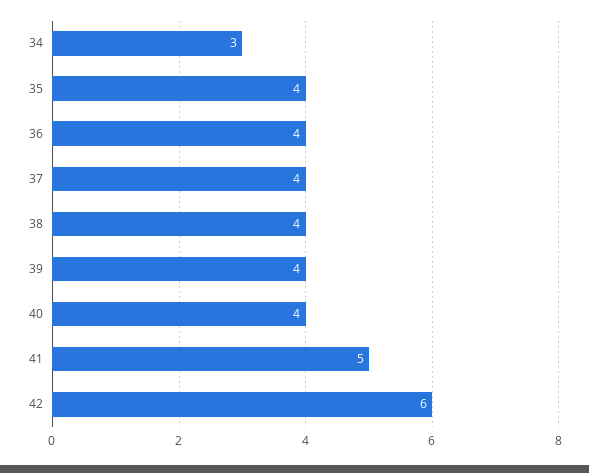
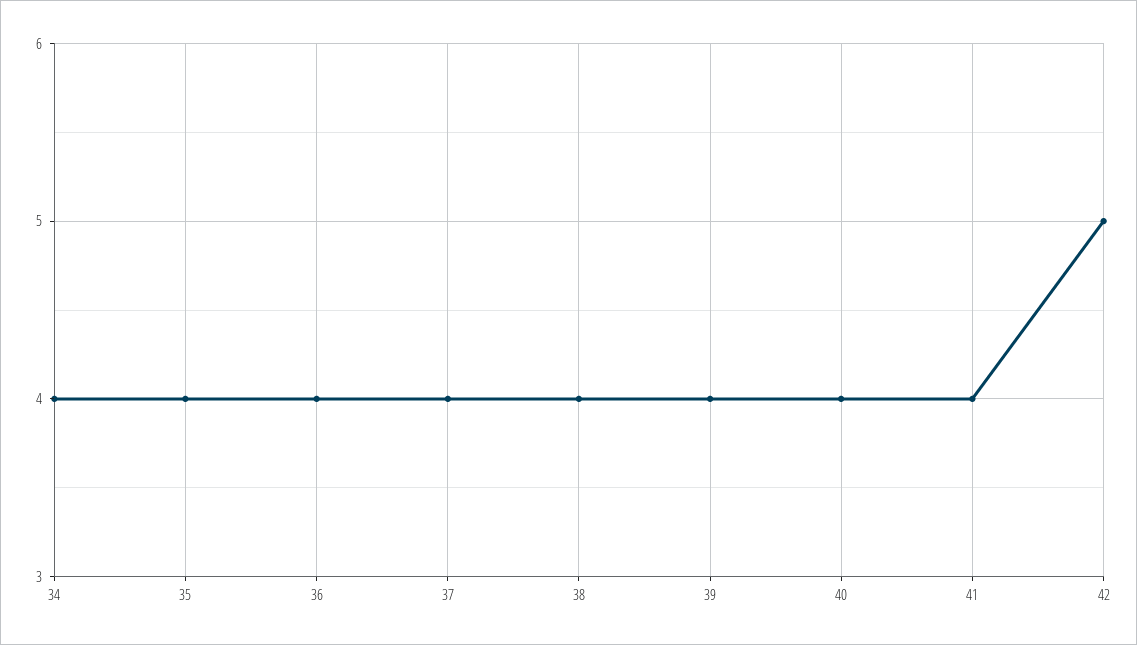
  {
-   "34": 3,
+   "34": 4,
    "35": 4,
    "36": 4,
    "37": 4,
    "38": 4,
    "39": 4,
    "40": 4,
-   "41": 5,
+   "41": 4,
-   "42": 6
+   "42": 5
  }

